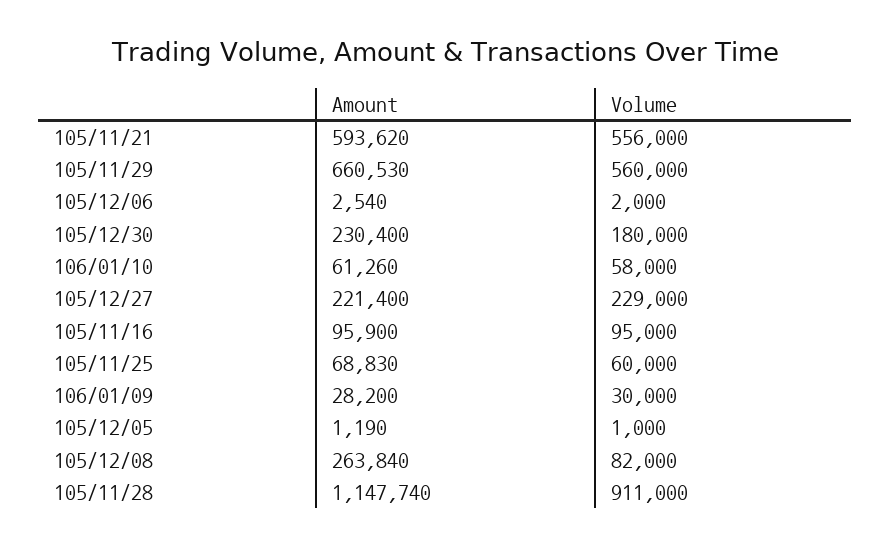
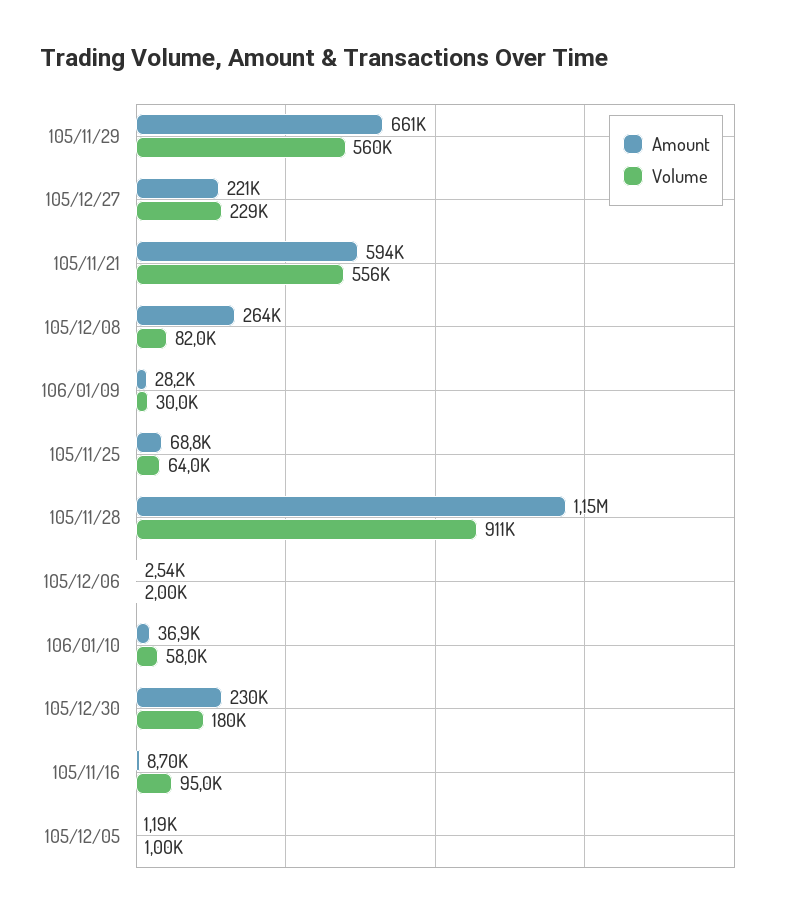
  {
    "Amount": {
      "105/11/21": 593620,
      "105/11/29": 660530,
      "105/12/06": 2540,
      "105/12/30": 230400,
-     "106/01/10": 61260,
+     "106/01/10": 36900,
      "105/12/27": 221400,
-     "105/11/16": 95900,
+     "105/11/16": 8700,
      "105/11/25": 68830,
      "106/01/09": 28200,
      "105/12/05": 1190,
      "105/12/08": 263840,
      "105/11/28": 1147740
    },
    "Volume": {
      "105/11/21": 556000,
      "105/11/29": 560000,
      "105/12/06": 2000,
      "105/12/30": 180000,
      "106/01/10": 58000,
      "105/12/27": 229000,
      "105/11/16": 95000,
-     "105/11/25": 60000,
+     "105/11/25": 64000,
      "106/01/09": 30000,
      "105/12/05": 1000,
      "105/12/08": 82000,
      "105/11/28": 911000
    }
  }

